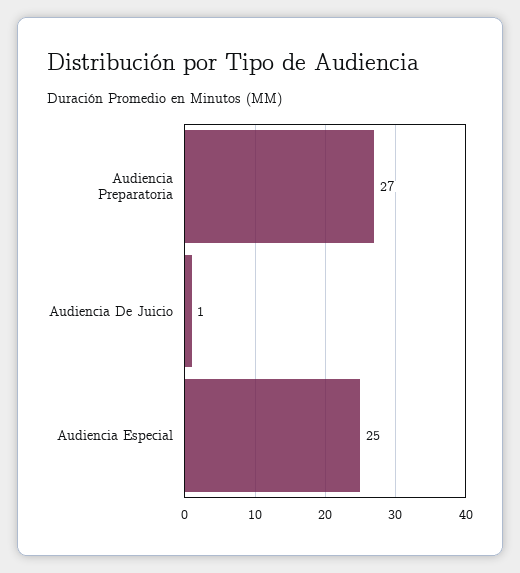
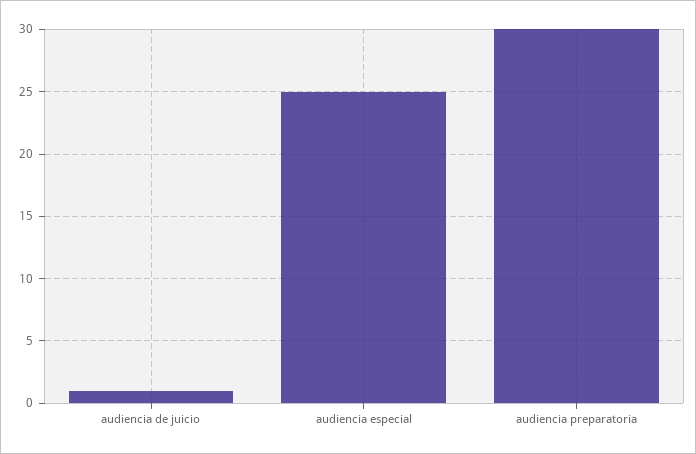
  {
-   "Audiencia Preparatoria": 27,
+   "Audiencia Preparatoria": 30,
    "Audiencia De Juicio": 1,
    "Audiencia Especial": 25
  }

